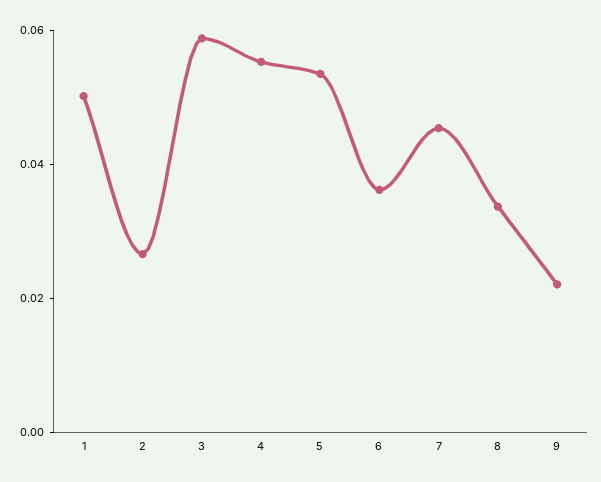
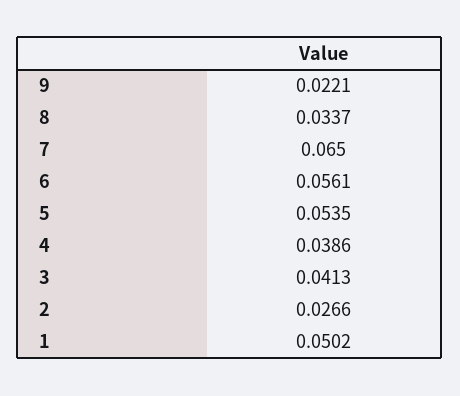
  {
    "1": 0.0502,
    "2": 0.0266,
-   "3": 0.06,
+   "3": 0.0413,
-   "4": 0.055,
+   "4": 0.0386,
    "5": 0.0535,
-   "6": 0.035,
+   "6": 0.0561,
-   "7": 0.045,
+   "7": 0.065,
    "8": 0.0337,
    "9": 0.0221
  }

